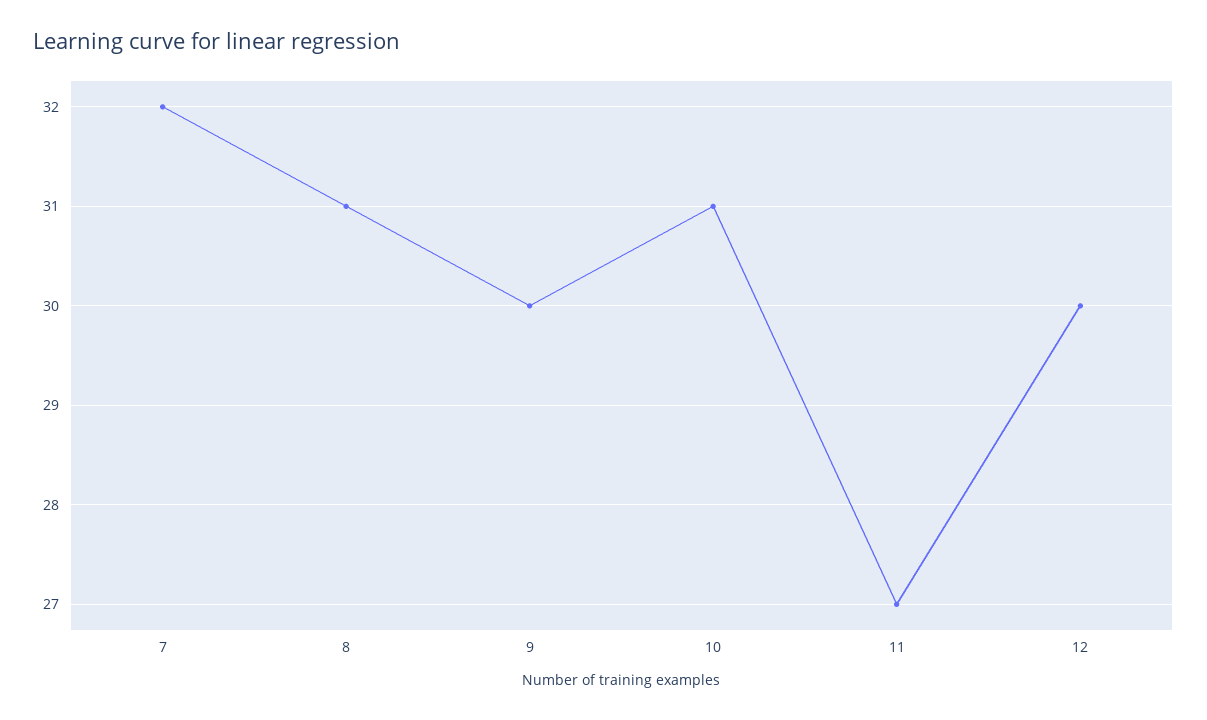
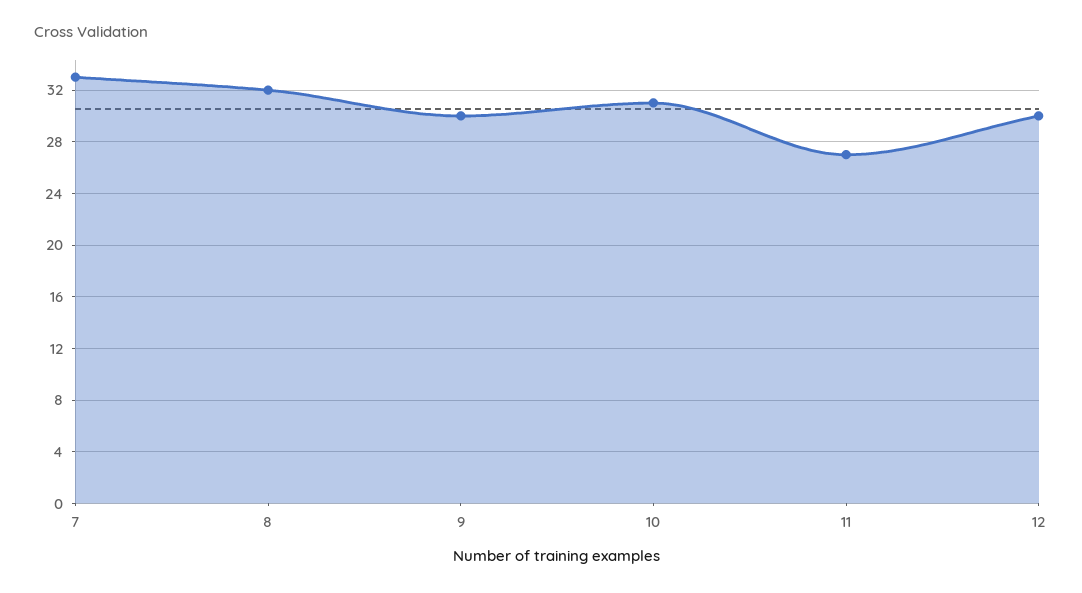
  {
-   "7": 32,
+   "7": 33,
-   "8": 31,
+   "8": 32,
    "9": 30,
    "10": 31,
    "11": 27,
    "12": 30
  }

